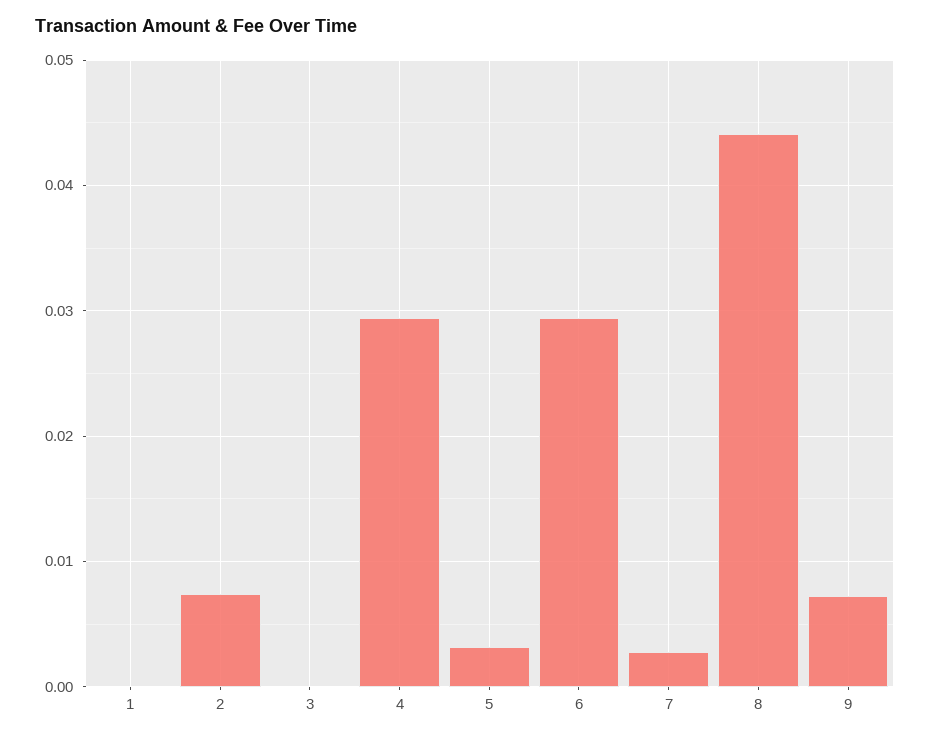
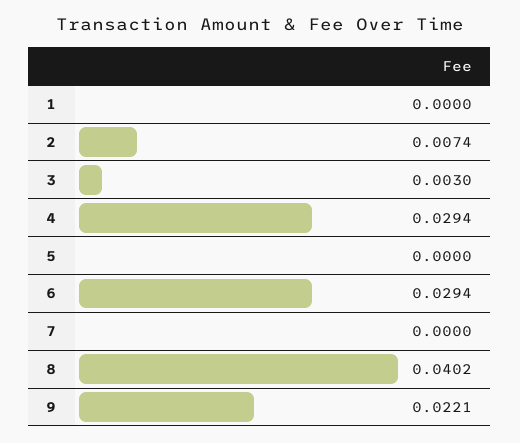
  {
    "1": 0,
    "2": 0.0074,
-   "3": 0,
+   "3": 0.003,
    "4": 0.0294,
-   "5": 0.003,
+   "5": 0,
    "6": 0.0294,
-   "7": 0.003,
+   "7": 0,
-   "8": 0.044,
+   "8": 0.0402,
-   "9": 0.007
+   "9": 0.0221
  }

